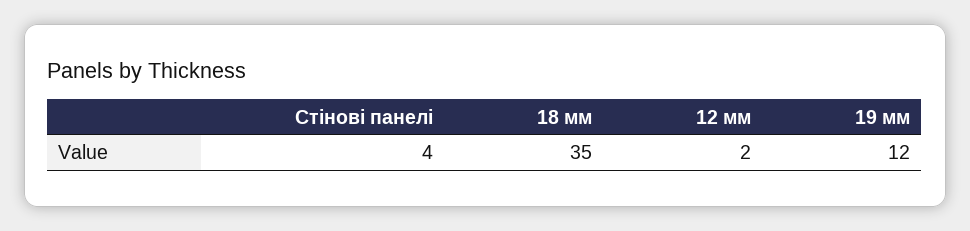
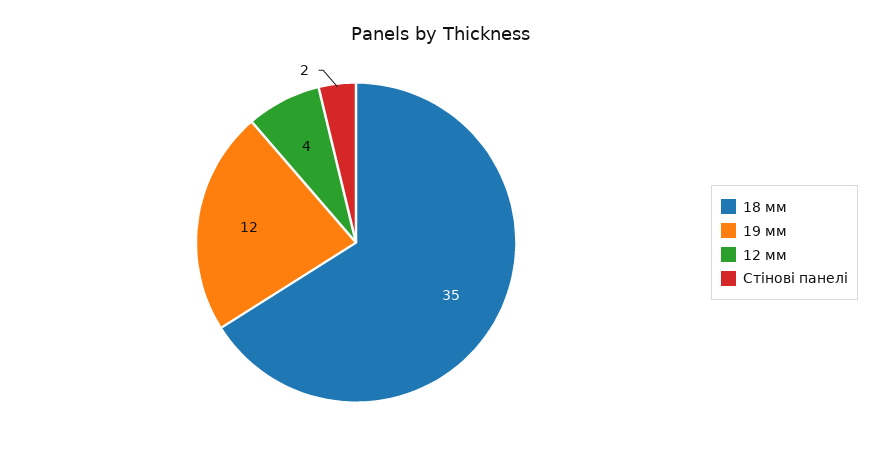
  {
-   "Стінові панелі": 4,
+   "Стінові панелі": 2,
    "18 мм": 35,
-   "12 мм": 2,
+   "12 мм": 4,
    "19 мм": 12
  }

